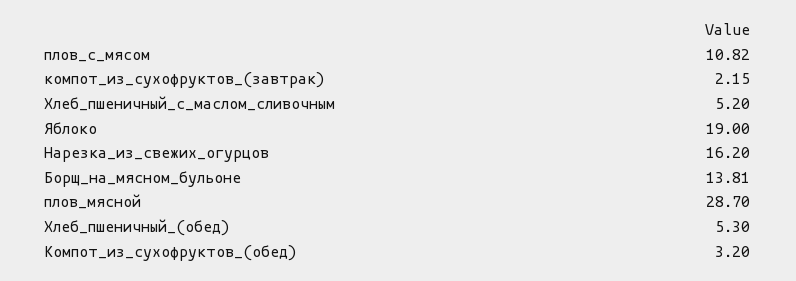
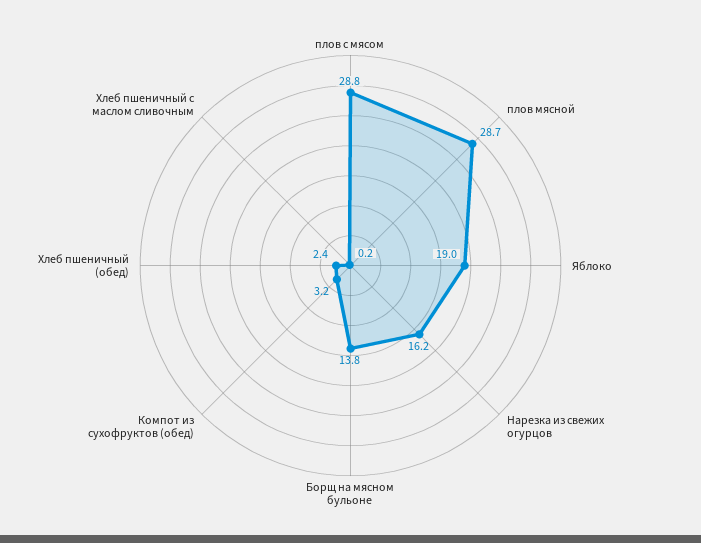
  {
-   "плов_с_мясом": 10.82,
+   "плов_с_мясом": 28.8,
-   "компот_из_сухофруктов_(завтрак)": 2.15,
-   "Хлеб_пшеничный_с_маслом_сливочным": 5.2,
+   "Хлеб_пшеничный_с_маслом_сливочным": 0.2,
    "Яблоко": 19,
    "Нарезка_из_свежих_огурцов": 16.2,
    "Борщ_на_мясном_бульоне": 13.81,
    "плов_мясной": 28.7,
-   "Хлеб_пшеничный_(обед)": 5.3,
+   "Хлеб_пшеничный_(обед)": 2.4,
    "Компот_из_сухофруктов_(обед)": 3.2
  }

